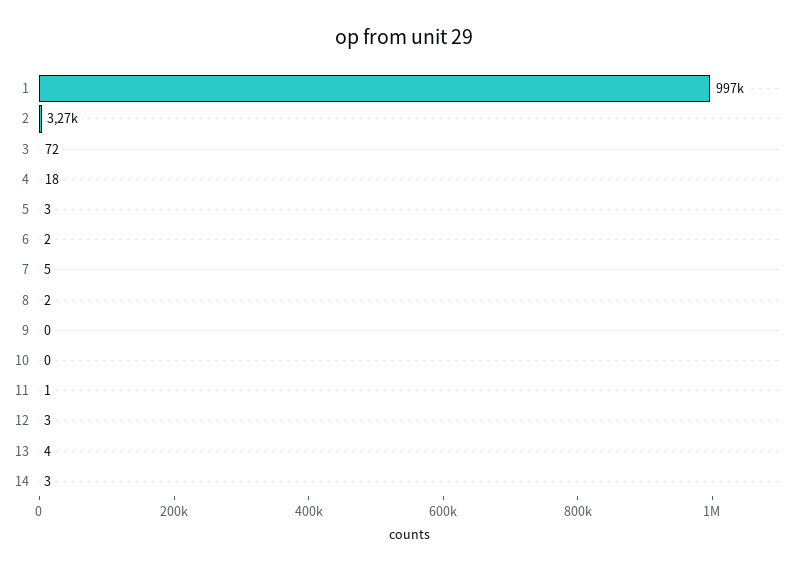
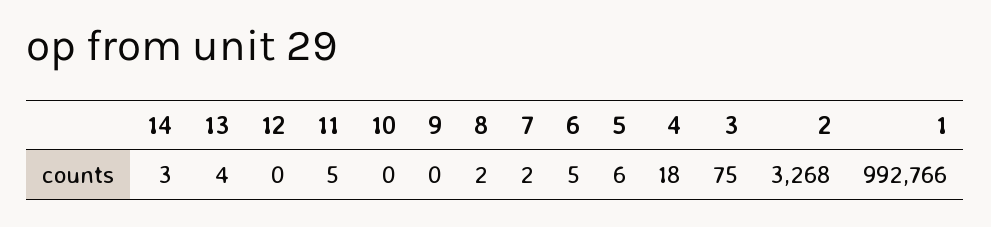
  {
-   "1": 997000,
+   "1": 992766,
    "2": 3268,
-   "3": 72,
+   "3": 75,
    "4": 18,
-   "5": 3,
+   "5": 6,
-   "6": 2,
+   "6": 5,
-   "7": 5,
+   "7": 2,
    "8": 2,
    "9": 0,
    "10": 0,
-   "11": 1,
+   "11": 5,
-   "12": 3,
+   "12": 0,
    "13": 4,
    "14": 3
  }

